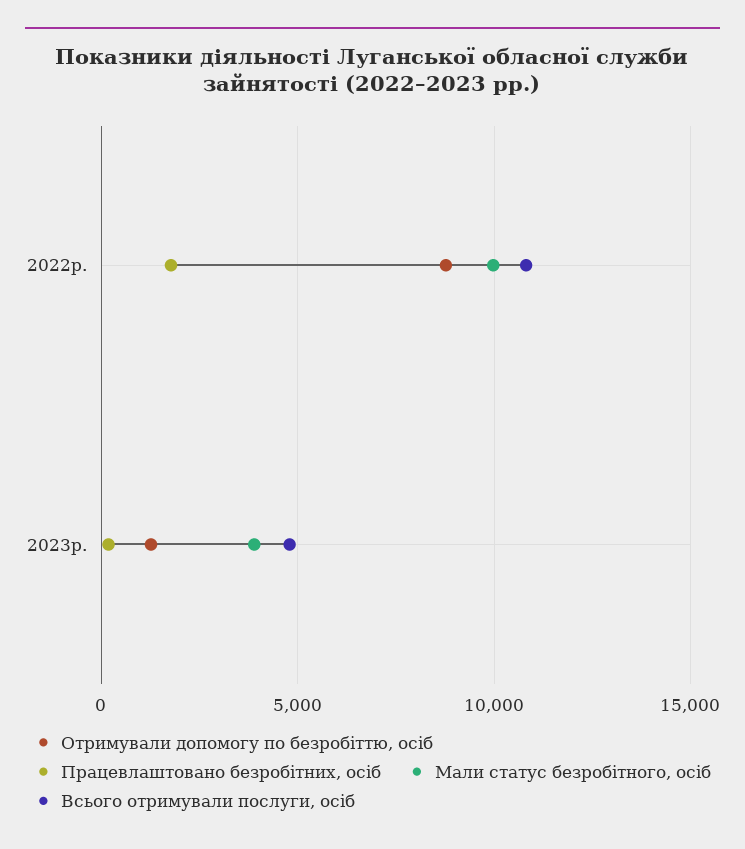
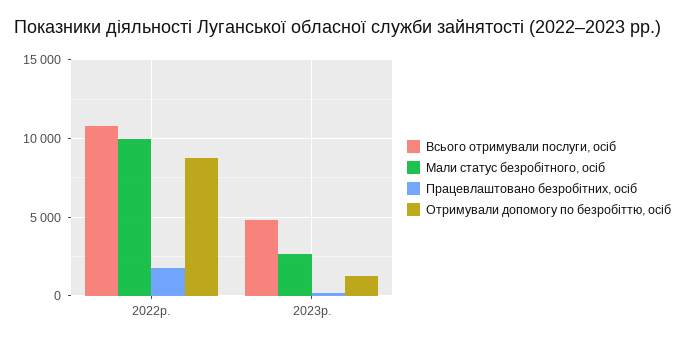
  {
    "Отримували допомогу по безробіттю, осіб": {
      "2022р.": 9000,
      "2023р.": 1500
    },
    "Працевлаштовано безробітних, осіб": {
      "2022р.": 2000,
      "2023р.": 0
    },
    "Мали статус безробітного, осіб": {
      "2022р.": 10000,
-     "2023р.": 4000
+     "2023р.": 2500
    },
    "Всього отримували послуги, осіб": {
      "2022р.": 11000,
      "2023р.": 5000
    }
  }

